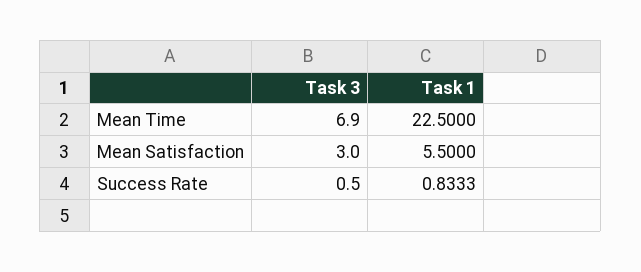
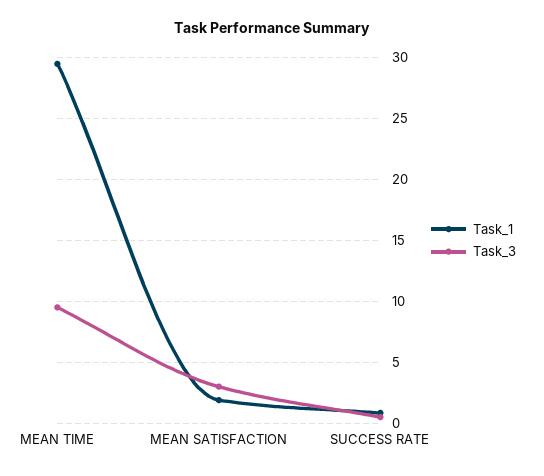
  {
    "Task 3": {
-     "Mean Time": 6.9,
+     "Mean Time": 9.5,
      "Mean Satisfaction": 3,
      "Success Rate": 0.5
    },
    "Task 1": {
-     "Mean Time": 22.5,
+     "Mean Time": 29.5,
-     "Mean Satisfaction": 5.5,
+     "Mean Satisfaction": 2,
      "Success Rate": 0.8333
    }
  }

